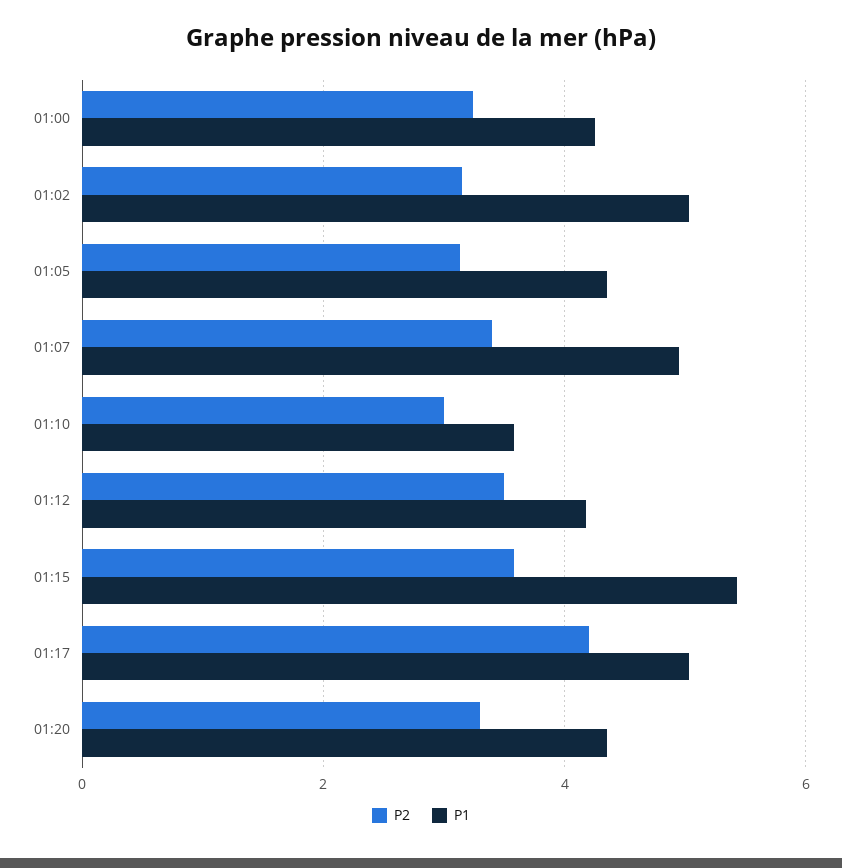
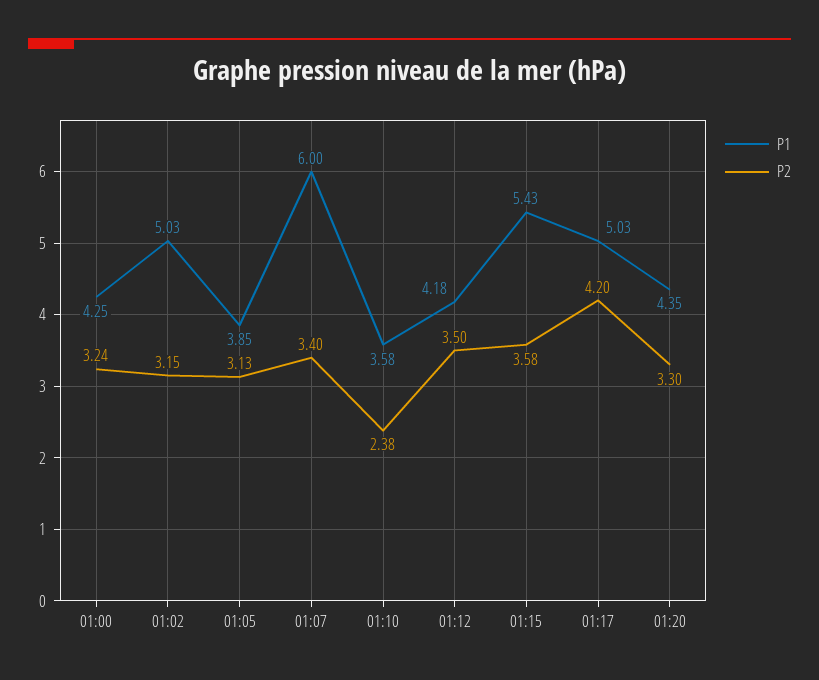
  {
    "P2": {
      "01:00": 3.24,
      "01:02": 3.15,
      "01:05": 3.13,
      "01:07": 3.4,
-     "01:10": 3,
+     "01:10": 2.38,
      "01:12": 3.5,
      "01:15": 3.58,
      "01:17": 4.2,
      "01:20": 3.3
    },
    "P1": {
      "01:00": 4.25,
      "01:02": 5.03,
-     "01:05": 4.4,
+     "01:05": 3.85,
-     "01:07": 5,
+     "01:07": 6,
      "01:10": 3.58,
      "01:12": 4.18,
      "01:15": 5.43,
      "01:17": 5.03,
      "01:20": 4.35
    }
  }

